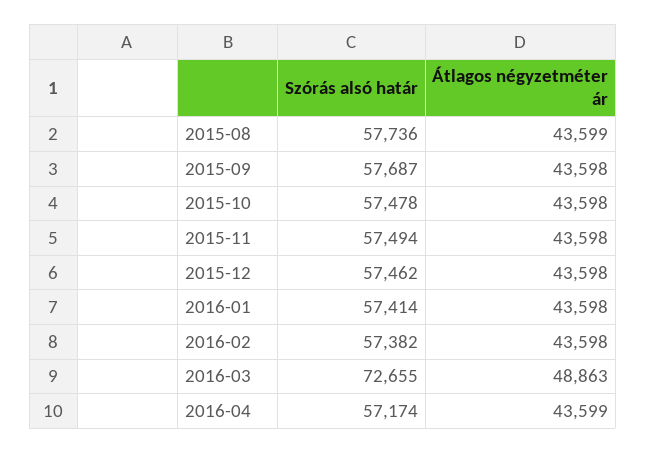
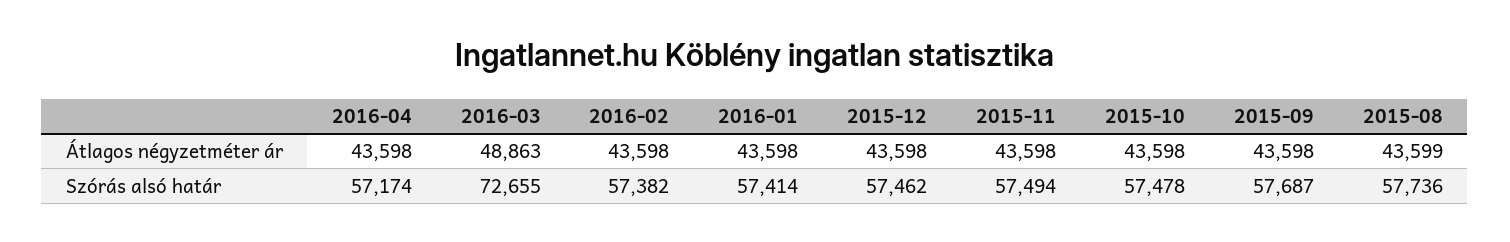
  {
    "Szórás alsó határ": {
      "2015-08": 57736,
      "2015-09": 57687,
      "2015-10": 57478,
      "2015-11": 57494,
      "2015-12": 57462,
      "2016-01": 57414,
      "2016-02": 57382,
      "2016-03": 72655,
      "2016-04": 57174
    },
    "Átlagos négyzetméter ár": {
      "2015-08": 43599,
      "2015-09": 43598,
      "2015-10": 43598,
      "2015-11": 43598,
      "2015-12": 43598,
      "2016-01": 43598,
      "2016-02": 43598,
      "2016-03": 48863,
-     "2016-04": 43599
+     "2016-04": 43598
    }
  }

